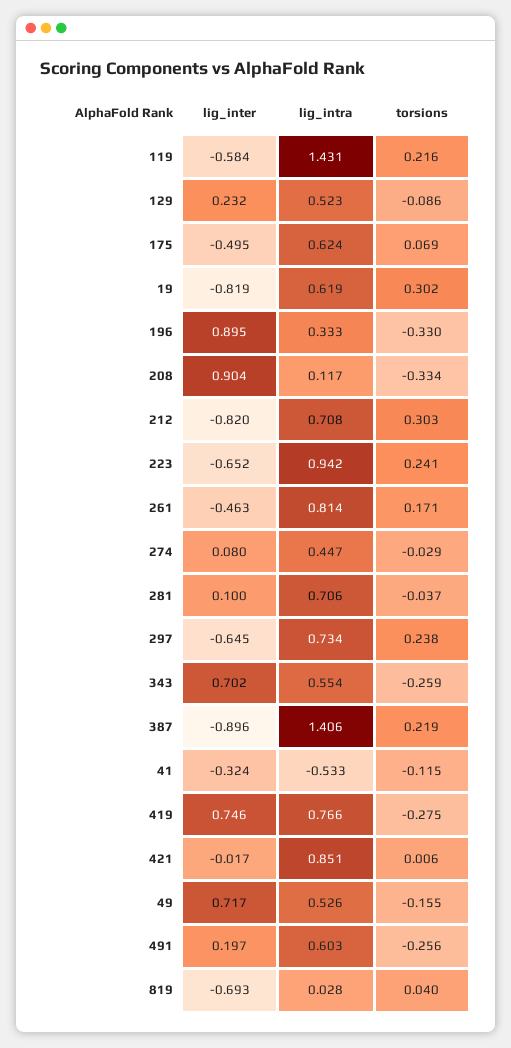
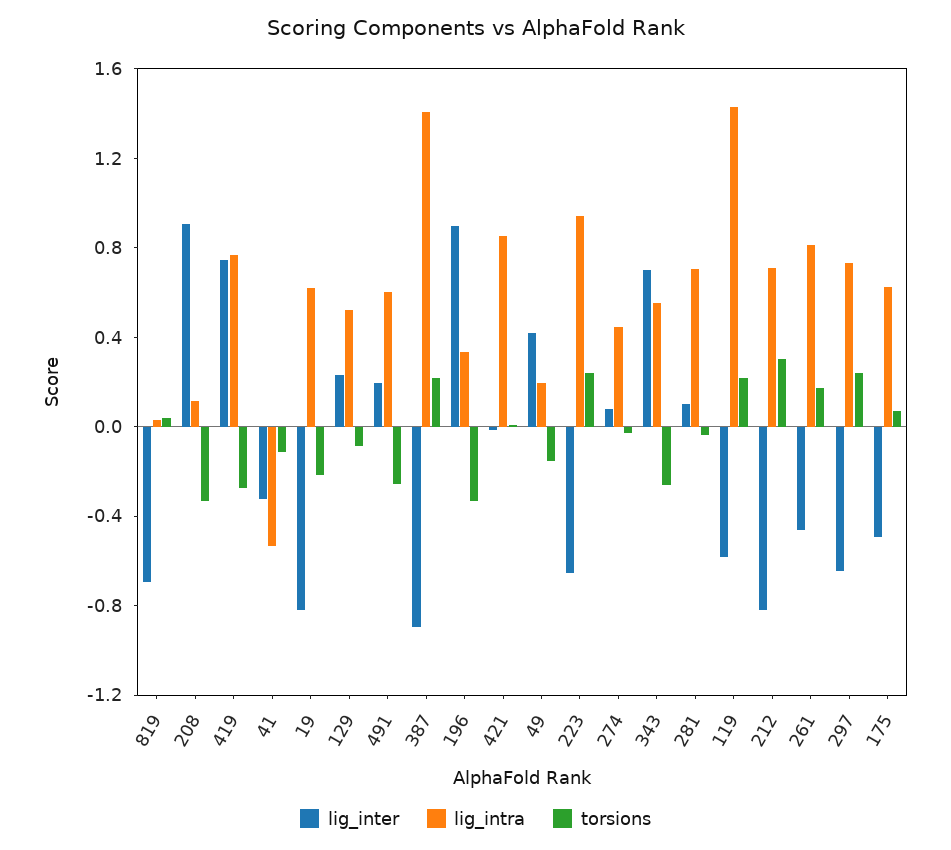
  {
    "lig_inter": {
      "119": -0.584,
      "129": 0.232,
      "175": -0.495,
      "19": -0.819,
      "196": 0.895,
      "208": 0.904,
      "212": -0.82,
      "223": -0.652,
      "261": -0.463,
      "274": 0.08,
      "281": 0.1,
      "297": -0.645,
      "343": 0.702,
      "387": -0.896,
      "41": -0.324,
      "419": 0.746,
      "421": -0.017,
-     "49": 0.717,
+     "49": 0.4,
      "491": 0.197,
      "819": -0.693
    },
    "lig_intra": {
      "119": 1.431,
      "129": 0.523,
      "175": 0.624,
      "19": 0.619,
      "196": 0.333,
      "208": 0.117,
      "212": 0.708,
      "223": 0.942,
      "261": 0.814,
      "274": 0.447,
      "281": 0.706,
      "297": 0.734,
      "343": 0.554,
      "387": 1.406,
      "41": -0.533,
      "419": 0.766,
      "421": 0.851,
-     "49": 0.526,
+     "49": 0.2,
      "491": 0.603,
      "819": 0.028
    },
    "torsions": {
      "119": 0.216,
      "129": -0.086,
      "175": 0.069,
-     "19": 0.302,
+     "19": -0.2,
      "196": -0.33,
      "208": -0.334,
      "212": 0.303,
      "223": 0.241,
      "261": 0.171,
      "274": -0.029,
      "281": -0.037,
      "297": 0.238,
      "343": -0.259,
      "387": 0.219,
      "41": -0.115,
      "419": -0.275,
      "421": 0.006,
      "49": -0.155,
      "491": -0.256,
      "819": 0.04
    }
  }

